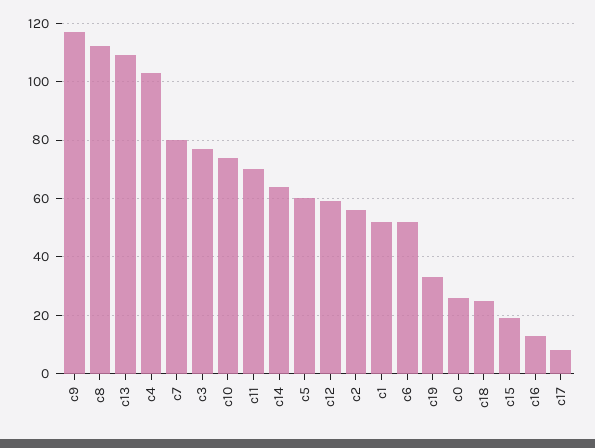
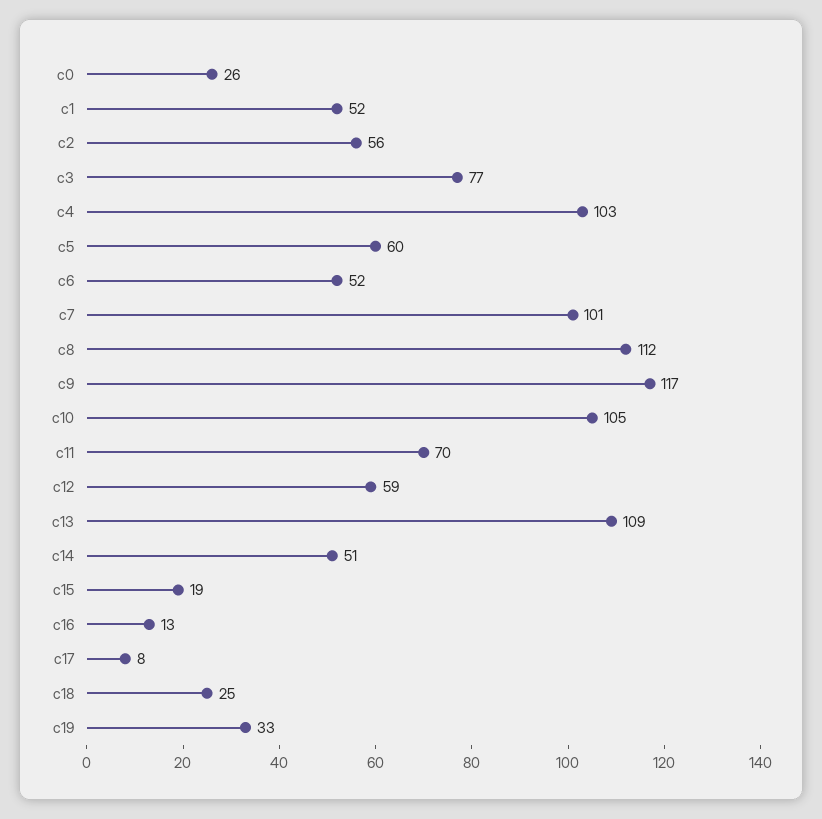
  {
    "c9": 117,
    "c8": 112,
    "c13": 109,
    "c4": 103,
-   "c7": 80,
+   "c7": 101,
    "c3": 77,
-   "c10": 75,
+   "c10": 105,
    "c11": 70,
-   "c14": 65,
+   "c14": 51,
    "c5": 60,
    "c12": 59,
    "c2": 56,
    "c1": 52,
    "c6": 52,
    "c19": 33,
    "c0": 26,
    "c18": 25,
    "c15": 19,
    "c16": 13,
    "c17": 8
  }

